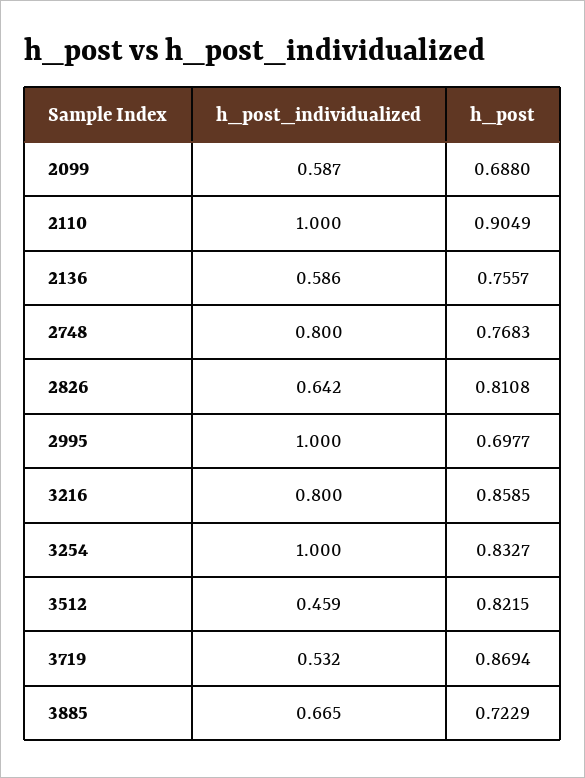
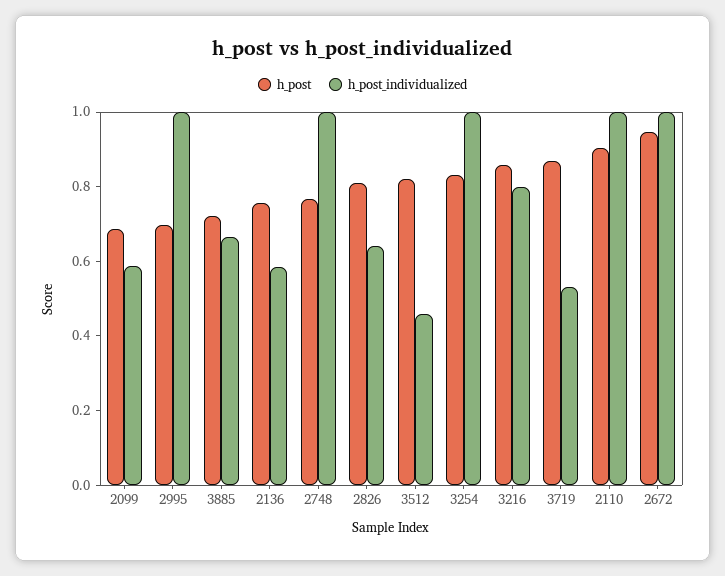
  {
    "h_post_individualized": {
      "2099": 0.587,
      "2110": 1,
      "2136": 0.586,
-     "2748": 0.8,
+     "2748": 1,
      "2826": 0.642,
      "2995": 1,
      "3216": 0.8,
      "3254": 1,
      "3512": 0.459,
      "3719": 0.532,
-     "3885": 0.665
+     "3885": 0.665,
+     "2672": 1
    },
    "h_post": {
      "2099": 0.688,
      "2110": 0.9049,
      "2136": 0.7557,
      "2748": 0.7683,
      "2826": 0.8108,
      "2995": 0.6977,
      "3216": 0.8585,
      "3254": 0.8327,
      "3512": 0.8215,
      "3719": 0.8694,
-     "3885": 0.7229
+     "3885": 0.7229,
+     "2672": 0.95
    }
  }

